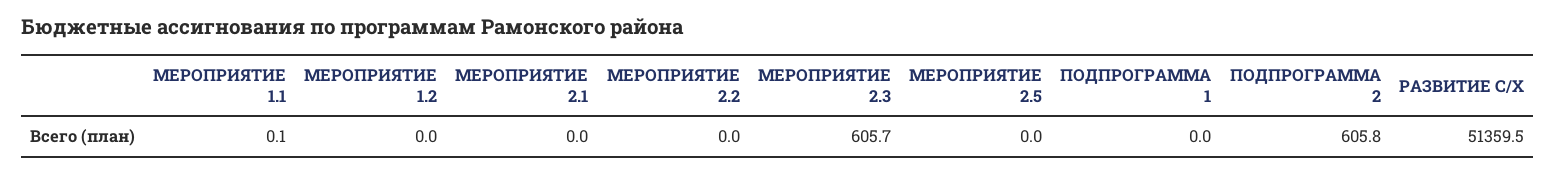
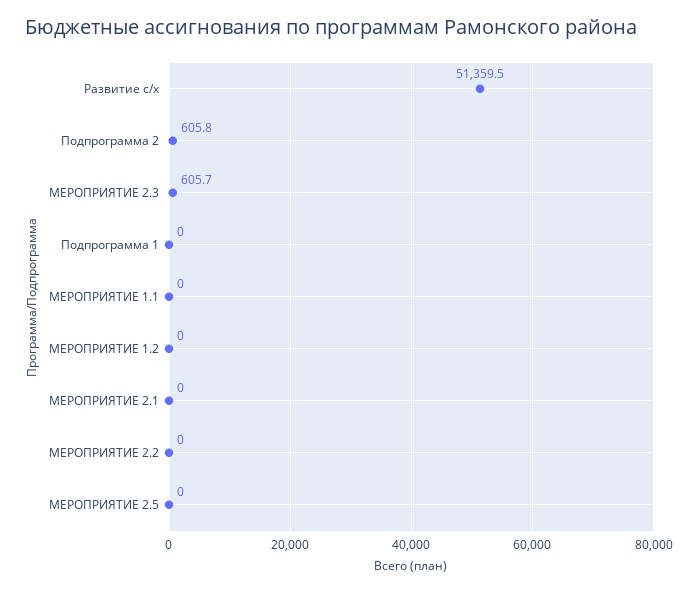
  {
-   "МЕРОПРИЯТИЕ 1.1": 0.1,
+   "МЕРОПРИЯТИЕ 1.1": 0,
    "МЕРОПРИЯТИЕ 1.2": 0,
    "МЕРОПРИЯТИЕ 2.1": 0,
    "МЕРОПРИЯТИЕ 2.2": 0,
    "МЕРОПРИЯТИЕ 2.3": 605.7,
    "МЕРОПРИЯТИЕ 2.5": 0,
    "ПОДПРОГРАММА 1": 0,
    "ПОДПРОГРАММА 2": 605.8,
    "РАЗВИТИЕ С/Х": 51359.5
  }

